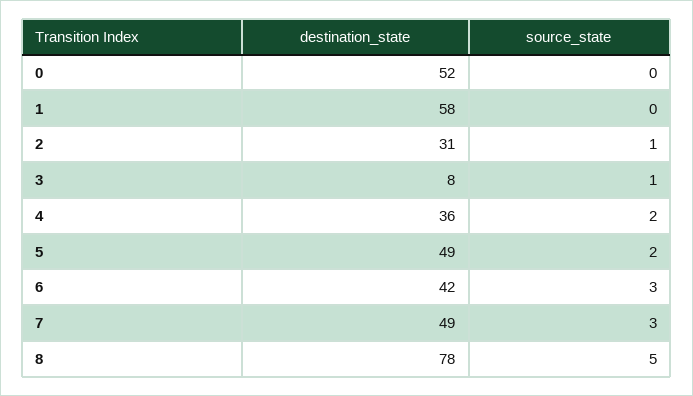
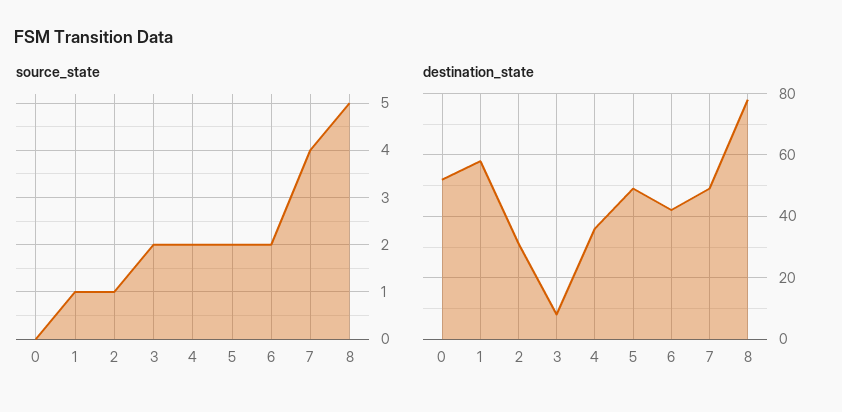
  {
    "destination_state": {
      "0": 52,
      "1": 58,
      "2": 31,
      "3": 8,
      "4": 36,
      "5": 49,
      "6": 42,
      "7": 49,
      "8": 78
    },
    "source_state": {
      "0": 0,
-     "1": 0,
+     "1": 1,
      "2": 1,
-     "3": 1,
+     "3": 2,
      "4": 2,
      "5": 2,
-     "6": 3,
+     "6": 2,
-     "7": 3,
+     "7": 4,
      "8": 5
    }
  }

